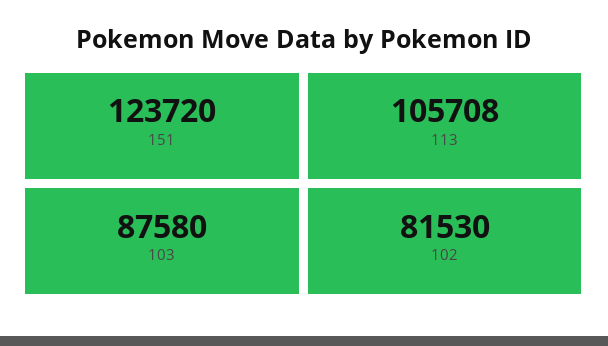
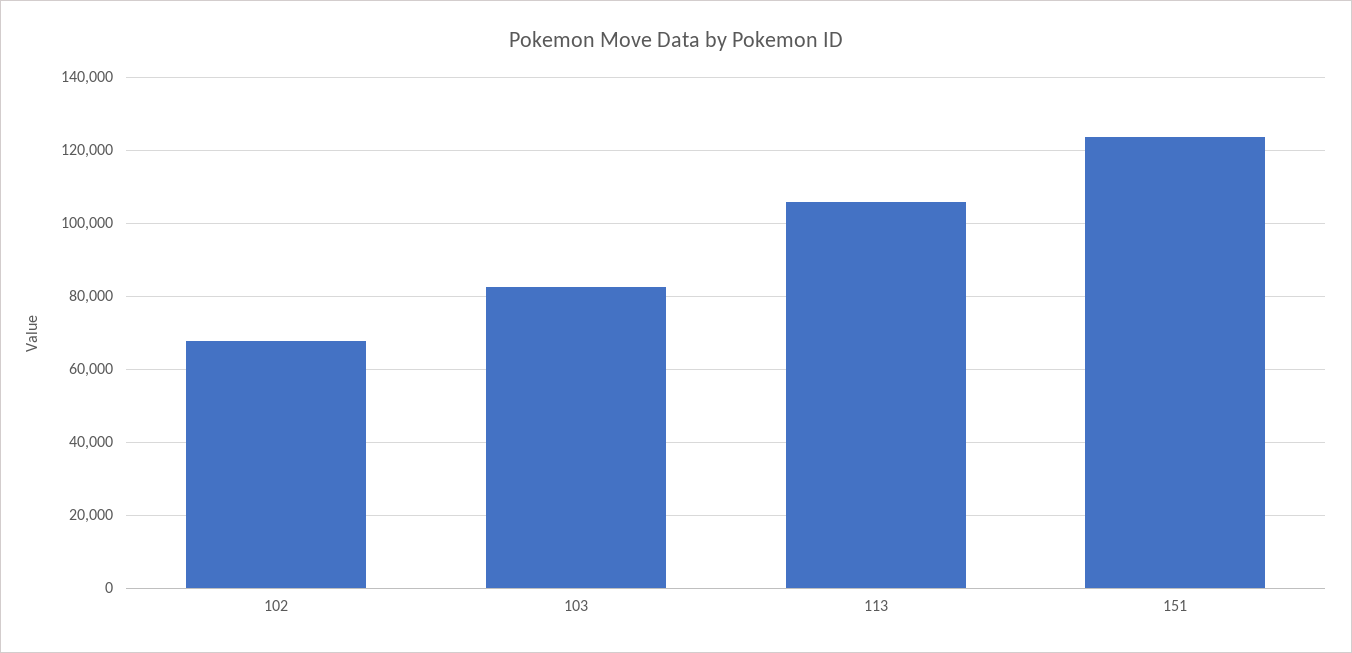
  {
    "151": 123720,
    "113": 105708,
-   "103": 87580,
+   "103": 82000,
-   "102": 81530
+   "102": 68000
  }

